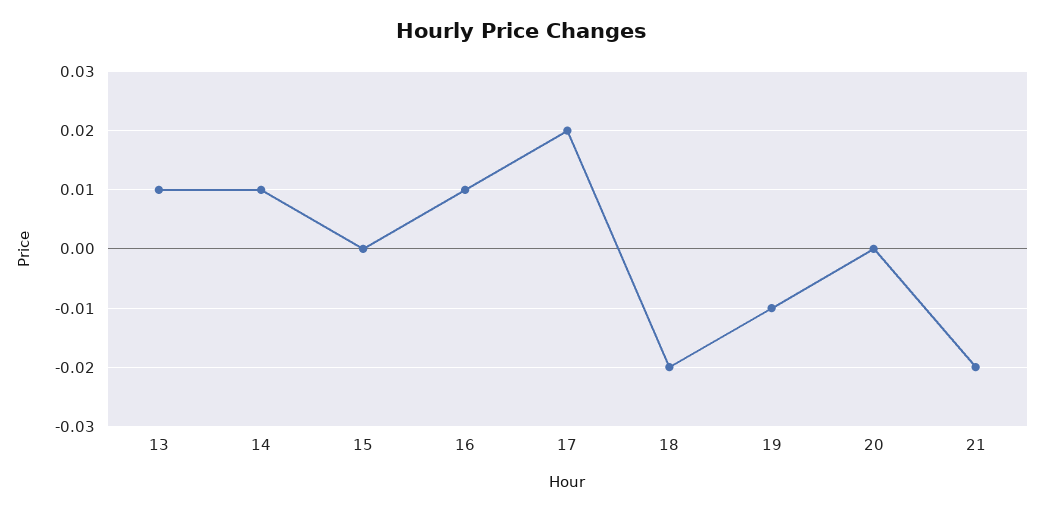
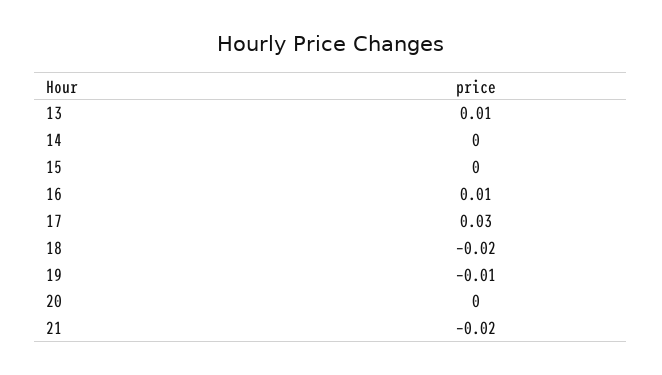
  {
    "13": 0.01,
-   "14": 0.01,
+   "14": 0,
    "15": 0,
    "16": 0.01,
-   "17": 0.02,
+   "17": 0.03,
    "18": -0.02,
    "19": -0.01,
    "20": 0,
    "21": -0.02
  }

